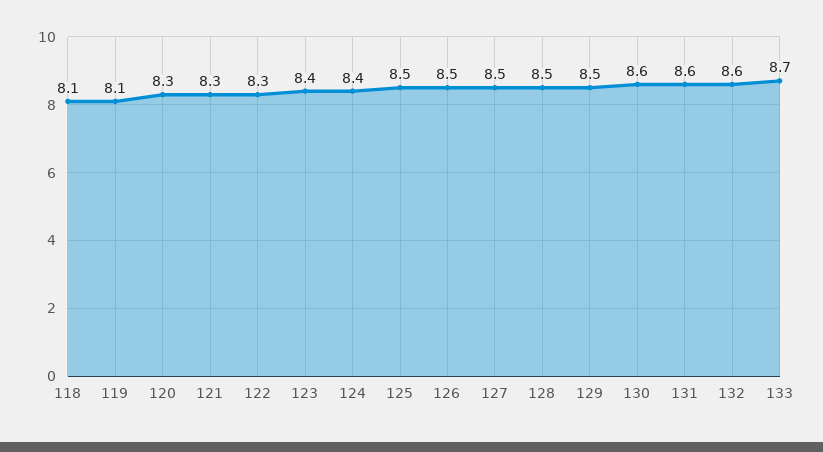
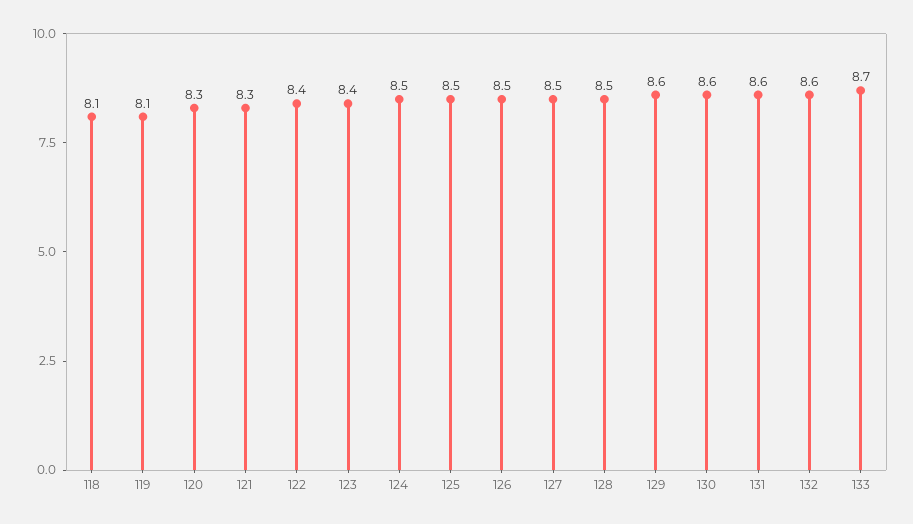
  {
    "118": 8.1,
    "119": 8.1,
    "120": 8.3,
    "121": 8.3,
-   "122": 8.3,
+   "122": 8.4,
    "123": 8.4,
-   "124": 8.4,
+   "124": 8.5,
    "125": 8.5,
    "126": 8.5,
    "127": 8.5,
    "128": 8.5,
-   "129": 8.5,
+   "129": 8.6,
    "130": 8.6,
    "131": 8.6,
    "132": 8.6,
    "133": 8.7
  }

